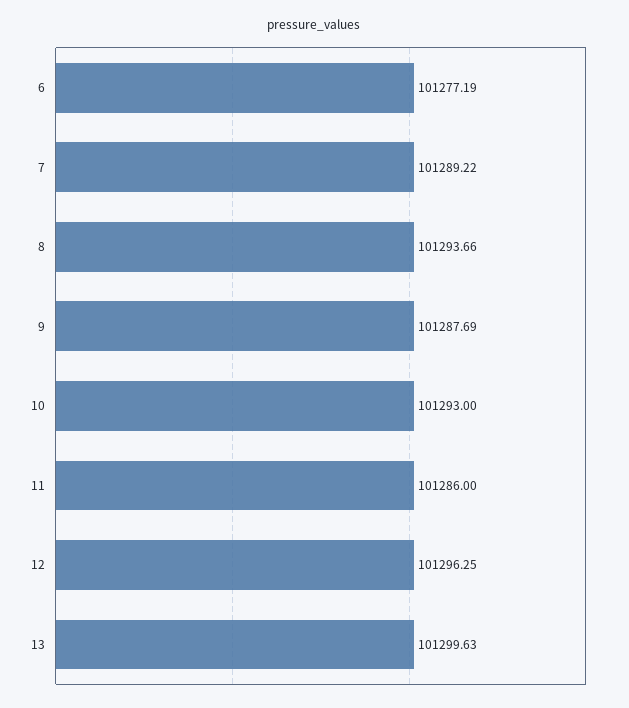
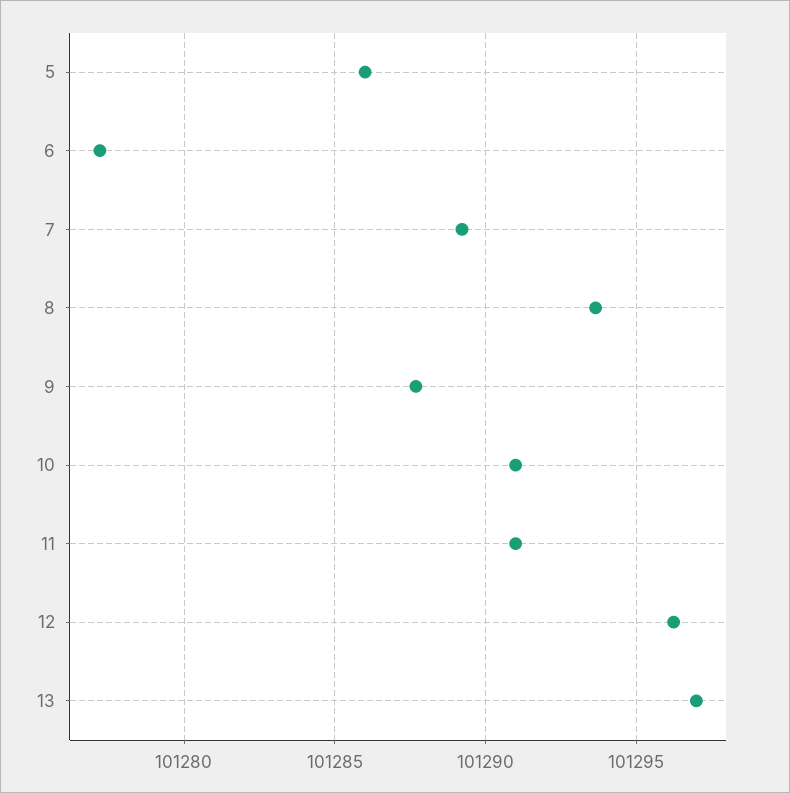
  {
    "6": 101277.19,
    "7": 101289.22,
    "8": 101293.66,
    "9": 101287.69,
-   "10": 101293,
+   "10": 101291,
-   "11": 101286,
+   "11": 101291,
    "12": 101296.25,
-   "13": 101299.63
+   "13": 101297,
+   "5": 101286
  }

